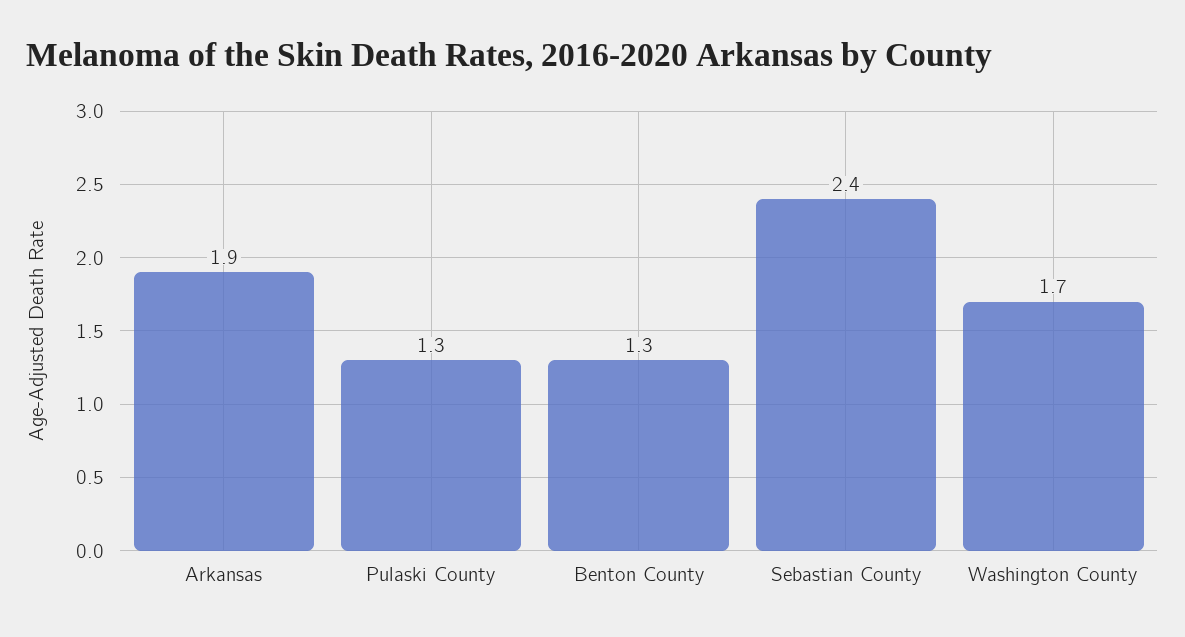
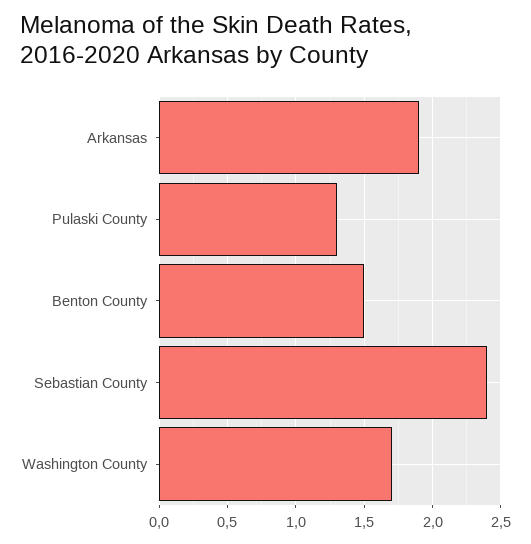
  {
    "Arkansas": 1.9,
    "Pulaski County": 1.3,
-   "Benton County": 1.3,
+   "Benton County": 1.5,
    "Sebastian County": 2.4,
    "Washington County": 1.7
  }

